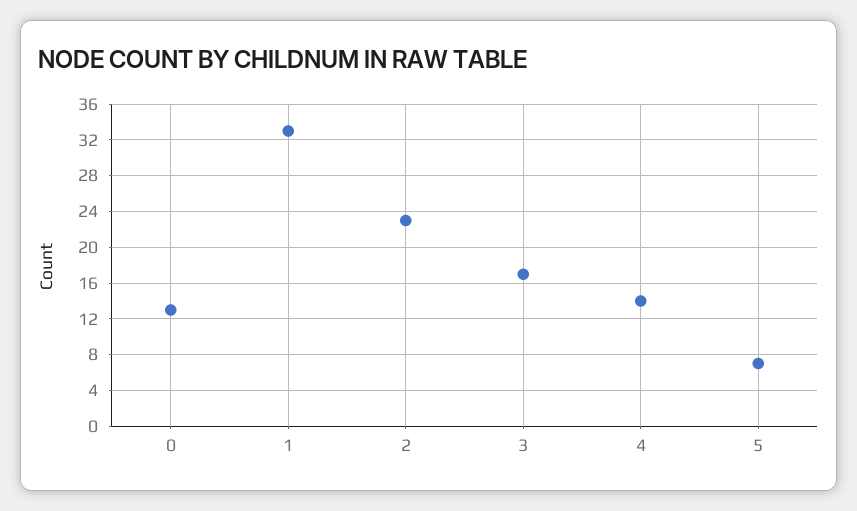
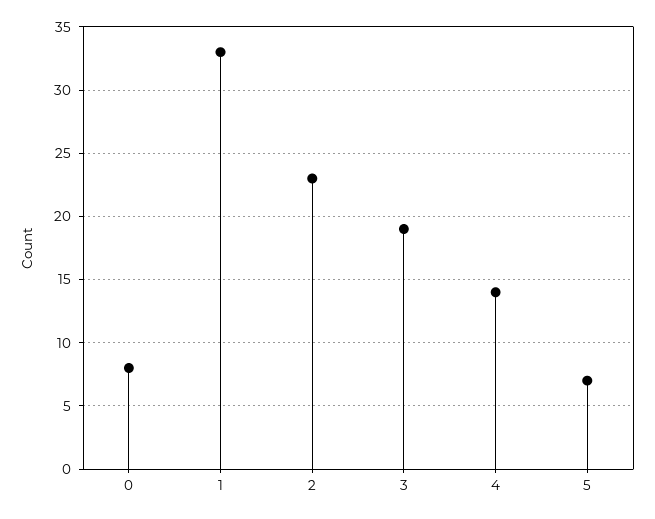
  {
-   "0": 13,
+   "0": 8,
    "1": 33,
    "2": 23,
-   "3": 17,
+   "3": 19,
    "4": 14,
    "5": 7
  }

